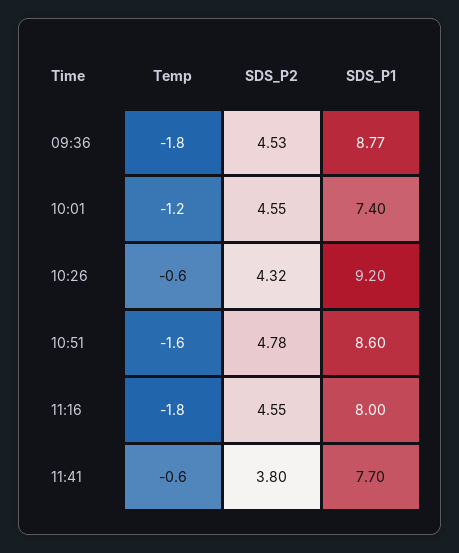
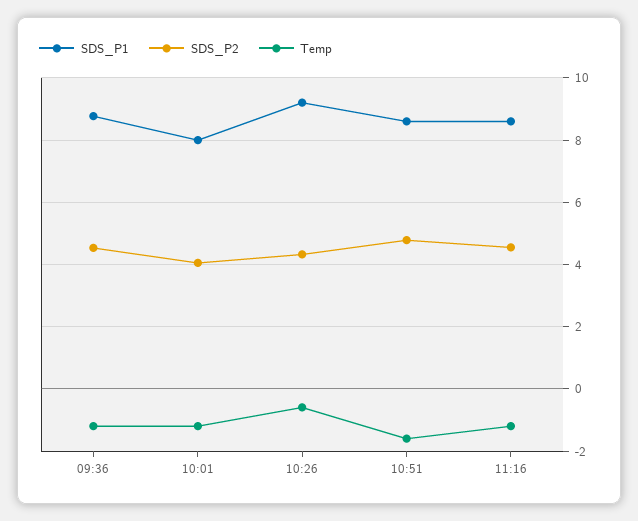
  {
    "Temp": {
-     "09:36": -1.8,
+     "09:36": -1.2,
      "10:01": -1.2,
      "10:26": -0.6,
      "10:51": -1.6,
-     "11:16": -1.8,
+     "11:16": -1.2
-     "11:41": -0.6
    },
    "SDS_P2": {
      "09:36": 4.53,
-     "10:01": 4.55,
+     "10:01": 4,
      "10:26": 4.32,
      "10:51": 4.78,
-     "11:16": 4.55,
+     "11:16": 4.55
-     "11:41": 3.8
    },
    "SDS_P1": {
      "09:36": 8.77,
-     "10:01": 7.4,
+     "10:01": 8,
      "10:26": 9.2,
      "10:51": 8.6,
-     "11:16": 8,
+     "11:16": 8.6
-     "11:41": 7.7
    }
  }

